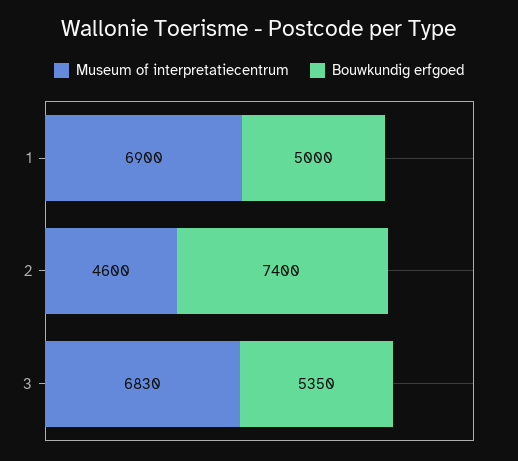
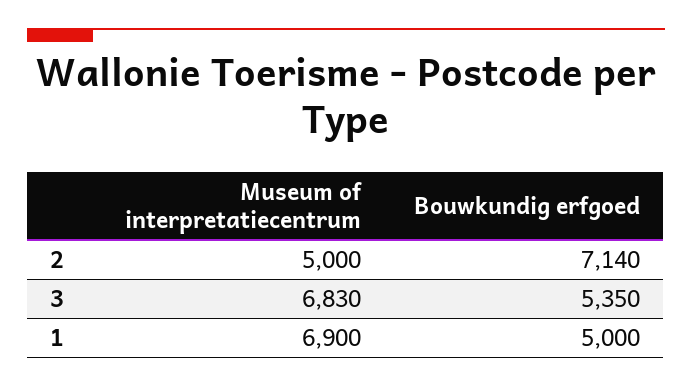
  {
    "Museum of interpretatiecentrum": {
      "1": 6900,
-     "2": 4600,
+     "2": 5000,
      "3": 6830
    },
    "Bouwkundig erfgoed": {
      "1": 5000,
-     "2": 7400,
+     "2": 7140,
      "3": 5350
    }
  }

